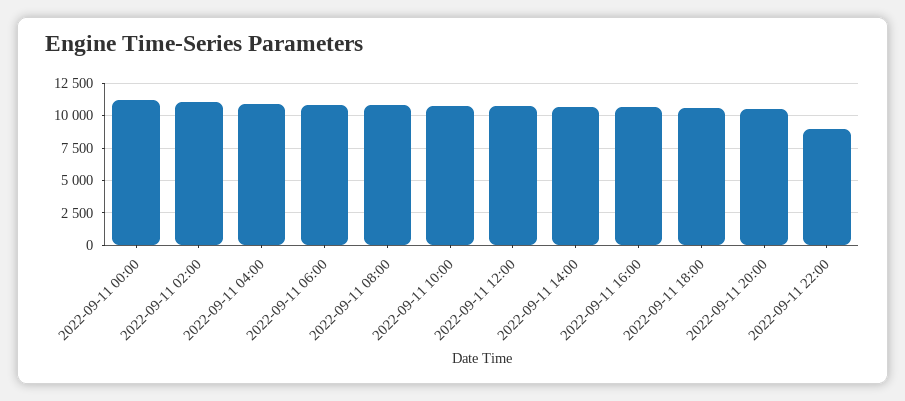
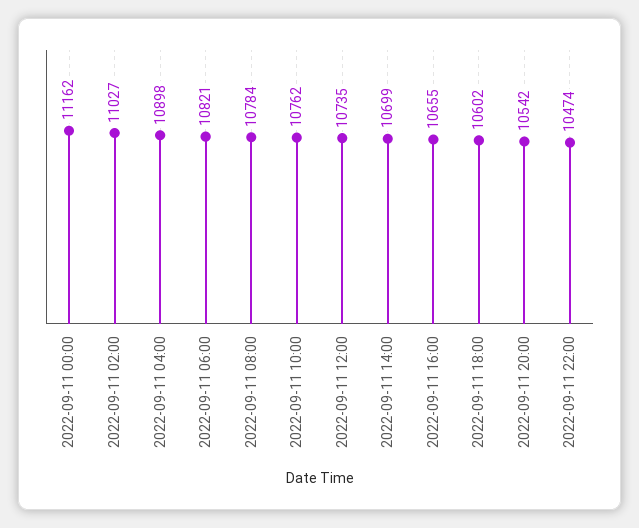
  {
    "2022-09-11 00:00": 11162,
    "2022-09-11 02:00": 11027,
    "2022-09-11 04:00": 10898,
    "2022-09-11 06:00": 10821,
    "2022-09-11 08:00": 10784,
    "2022-09-11 10:00": 10762,
    "2022-09-11 12:00": 10735,
    "2022-09-11 14:00": 10699,
    "2022-09-11 16:00": 10655,
    "2022-09-11 18:00": 10602,
    "2022-09-11 20:00": 10542,
-   "2022-09-11 22:00": 9000
+   "2022-09-11 22:00": 10474
  }

